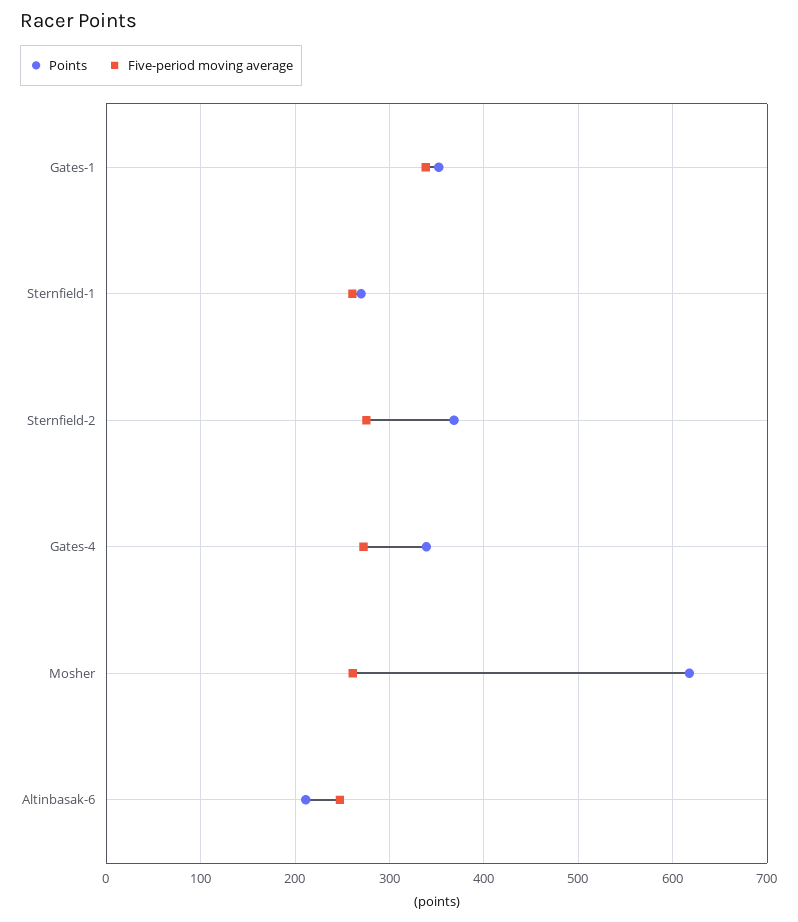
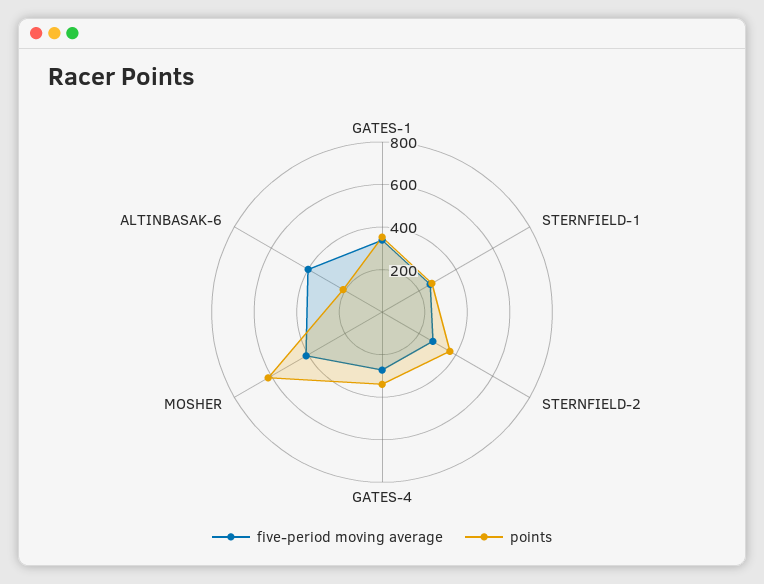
  {
    "Points": {
      "Gates-1": 350,
      "Sternfield-1": 270,
      "Sternfield-2": 370,
      "Gates-4": 340,
      "Mosher": 620,
      "Altinbasak-6": 210
    },
    "Five-period moving average": {
      "Gates-1": 340,
      "Sternfield-1": 260,
      "Sternfield-2": 280,
      "Gates-4": 270,
-     "Mosher": 260,
+     "Mosher": 400,
-     "Altinbasak-6": 250
+     "Altinbasak-6": 400
    }
  }

